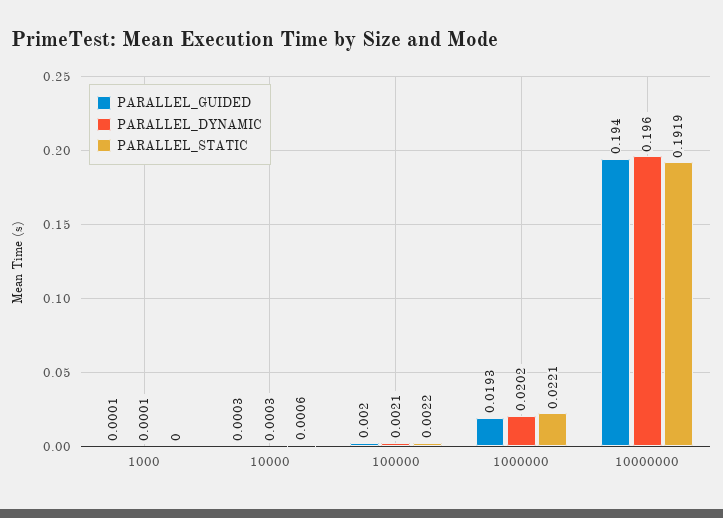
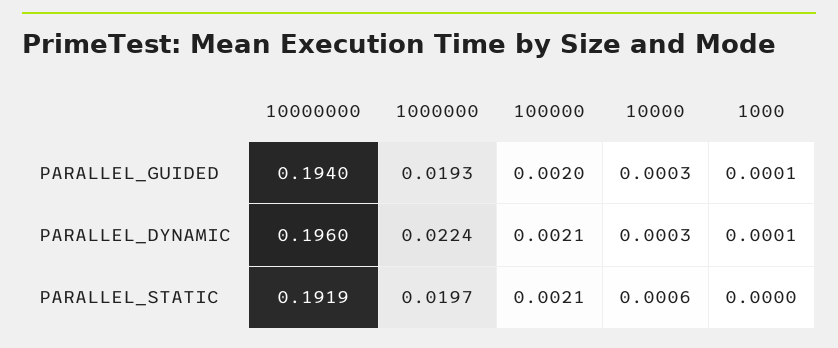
  {
    "PARALLEL_GUIDED": {
      "1000": 0.0001,
      "10000": 0.0003,
      "100000": 0.002,
      "1000000": 0.0193,
      "10000000": 0.194
    },
    "PARALLEL_DYNAMIC": {
      "1000": 0.0001,
      "10000": 0.0003,
      "100000": 0.0021,
-     "1000000": 0.0202,
+     "1000000": 0.0224,
      "10000000": 0.196
    },
    "PARALLEL_STATIC": {
      "1000": 0,
      "10000": 0.0006,
-     "100000": 0.0022,
+     "100000": 0.0021,
-     "1000000": 0.0221,
+     "1000000": 0.0197,
      "10000000": 0.1919
    }
  }

